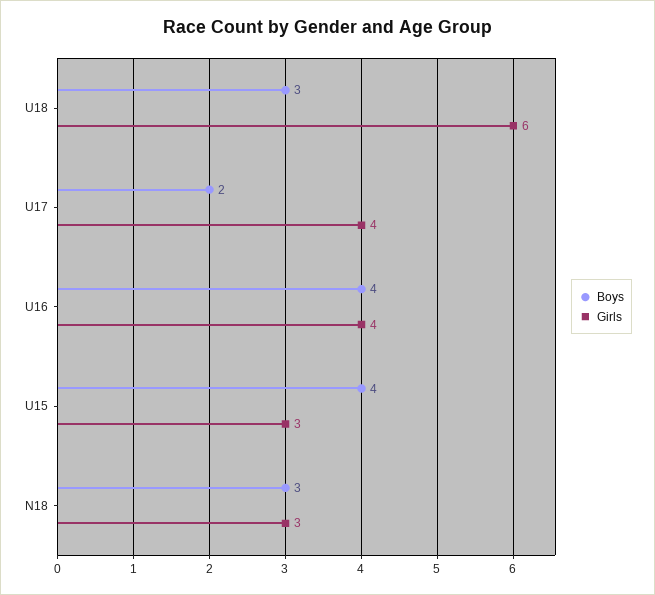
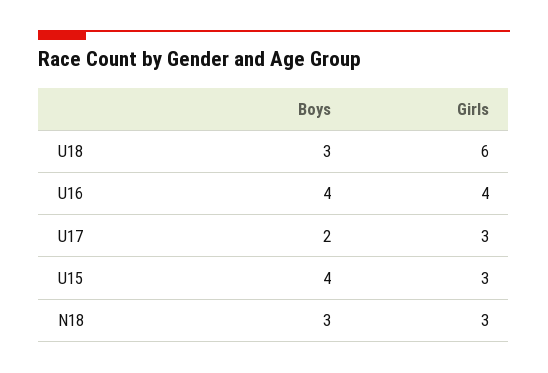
  {
    "Boys": {
      "U18": 3,
      "U17": 2,
      "U16": 4,
      "U15": 4,
      "N18": 3
    },
    "Girls": {
      "U18": 6,
-     "U17": 4,
+     "U17": 3,
      "U16": 4,
      "U15": 3,
      "N18": 3
    }
  }

